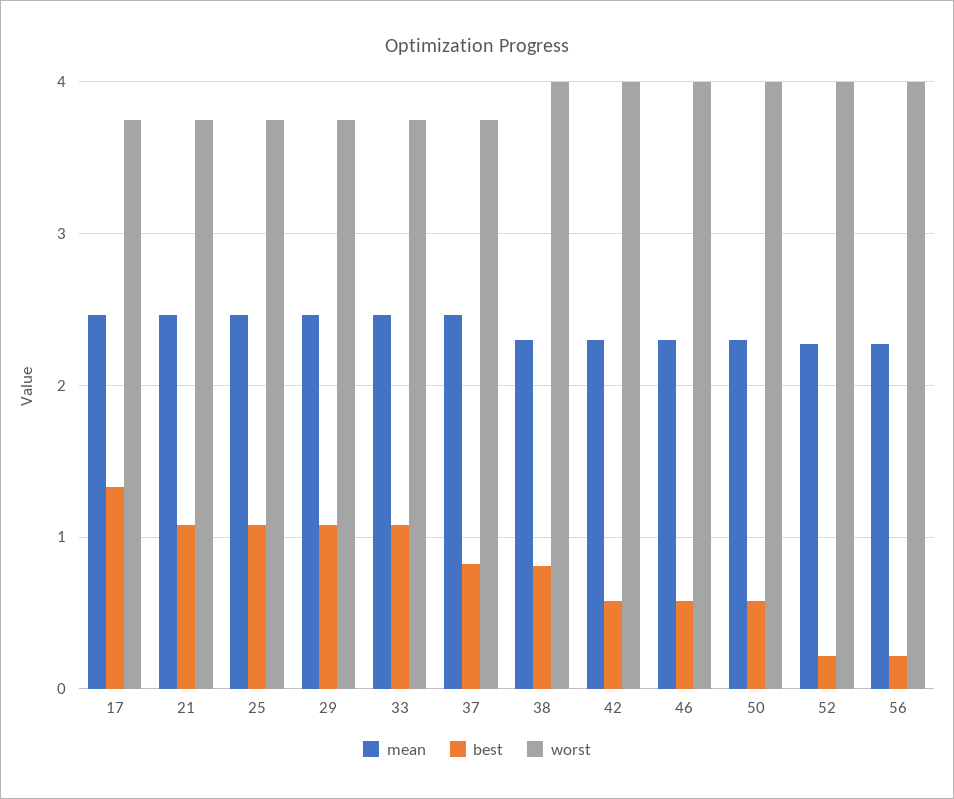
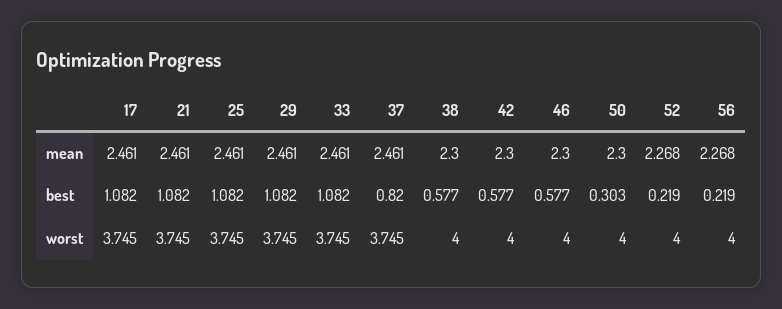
  {
    "mean": {
      "17": 2.461,
      "21": 2.461,
      "25": 2.461,
      "29": 2.461,
      "33": 2.461,
      "37": 2.461,
      "38": 2.3,
      "42": 2.3,
      "46": 2.3,
      "50": 2.3,
      "52": 2.268,
      "56": 2.268
    },
    "best": {
-     "17": 1.3,
+     "17": 1.082,
      "21": 1.082,
      "25": 1.082,
      "29": 1.082,
      "33": 1.082,
      "37": 0.82,
-     "38": 0.8,
+     "38": 0.577,
      "42": 0.577,
      "46": 0.577,
-     "50": 0.6,
+     "50": 0.303,
      "52": 0.219,
      "56": 0.219
    },
    "worst": {
      "17": 3.745,
      "21": 3.745,
      "25": 3.745,
      "29": 3.745,
      "33": 3.745,
      "37": 3.745,
      "38": 4,
      "42": 4,
      "46": 4,
      "50": 4,
      "52": 4,
      "56": 4
    }
  }

